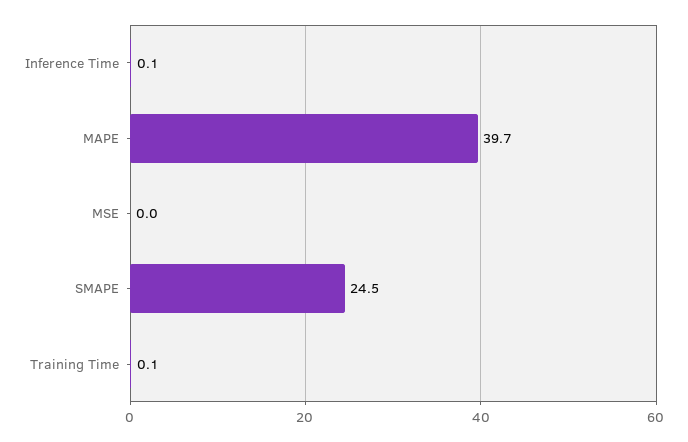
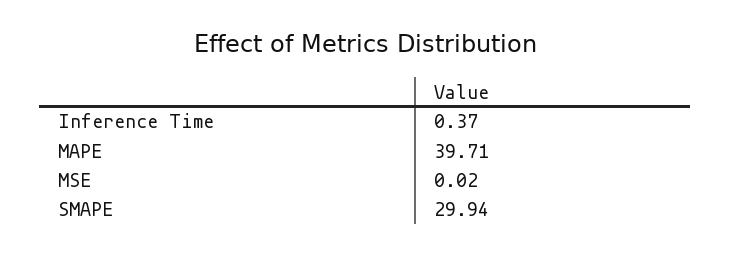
  {
-   "Inference Time": 0.1,
+   "Inference Time": 0.37,
    "MAPE": 39.71,
    "MSE": 0.02,
-   "SMAPE": 24.5,
+   "SMAPE": 29.94
-   "Training Time": 0.1
  }

